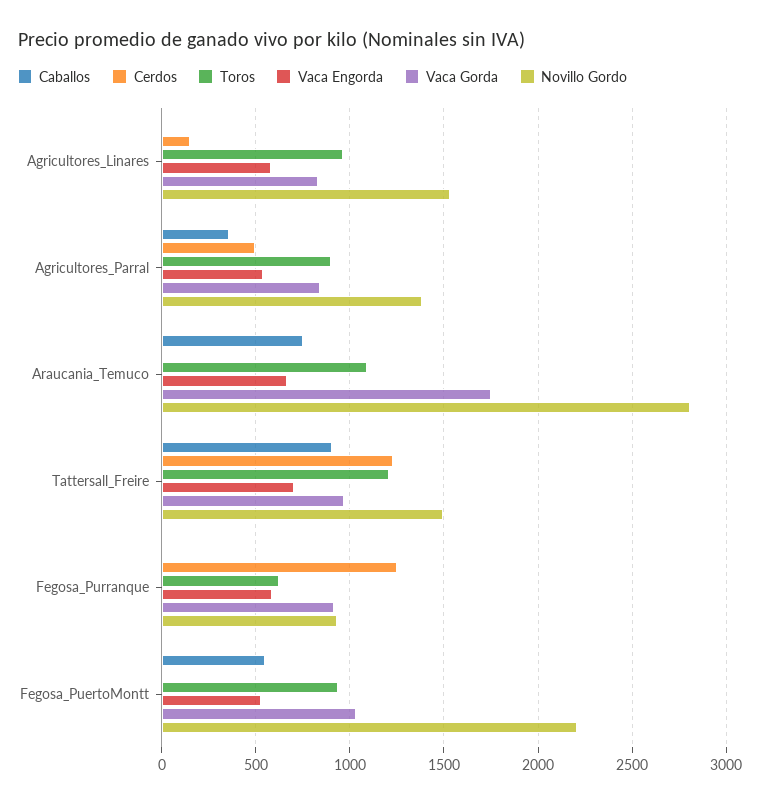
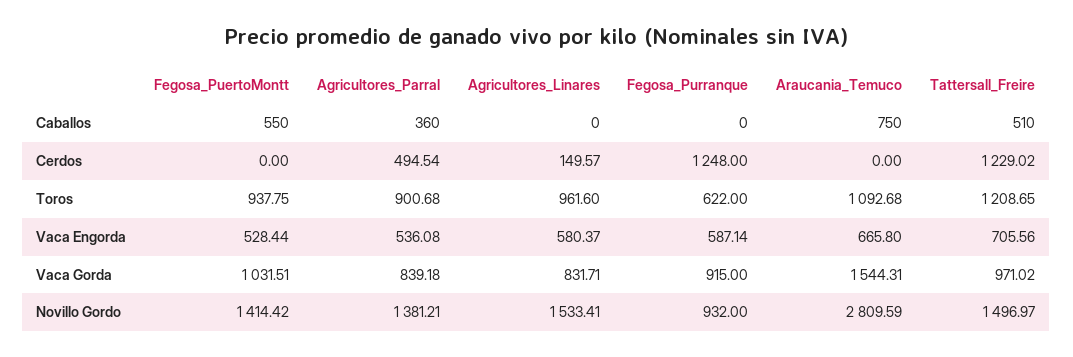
  {
    "Caballos": {
      "Agricultores_Linares": 0,
      "Agricultores_Parral": 360,
      "Araucania_Temuco": 750,
-     "Tattersall_Freire": 900,
+     "Tattersall_Freire": 510,
      "Fegosa_Purranque": 0,
      "Fegosa_PuertoMontt": 550
    },
    "Cerdos": {
      "Agricultores_Linares": 149.57,
      "Agricultores_Parral": 494.54,
      "Araucania_Temuco": 0,
      "Tattersall_Freire": 1229.02,
      "Fegosa_Purranque": 1248,
      "Fegosa_PuertoMontt": 0
    },
    "Toros": {
      "Agricultores_Linares": 961.6,
      "Agricultores_Parral": 900.68,
      "Araucania_Temuco": 1092.68,
      "Tattersall_Freire": 1208.65,
      "Fegosa_Purranque": 622,
      "Fegosa_PuertoMontt": 937.75
    },
    "Vaca Engorda": {
      "Agricultores_Linares": 580.37,
      "Agricultores_Parral": 536.08,
      "Araucania_Temuco": 665.8,
      "Tattersall_Freire": 705.56,
      "Fegosa_Purranque": 587.14,
      "Fegosa_PuertoMontt": 528.44
    },
    "Vaca Gorda": {
      "Agricultores_Linares": 831.71,
      "Agricultores_Parral": 839.18,
-     "Araucania_Temuco": 1750,
+     "Araucania_Temuco": 1544.31,
      "Tattersall_Freire": 971.02,
      "Fegosa_Purranque": 915,
      "Fegosa_PuertoMontt": 1031.51
    },
    "Novillo Gordo": {
      "Agricultores_Linares": 1533.41,
      "Agricultores_Parral": 1381.21,
      "Araucania_Temuco": 2809.59,
      "Tattersall_Freire": 1496.97,
      "Fegosa_Purranque": 932,
-     "Fegosa_PuertoMontt": 2200
+     "Fegosa_PuertoMontt": 1414.42
    }
  }

